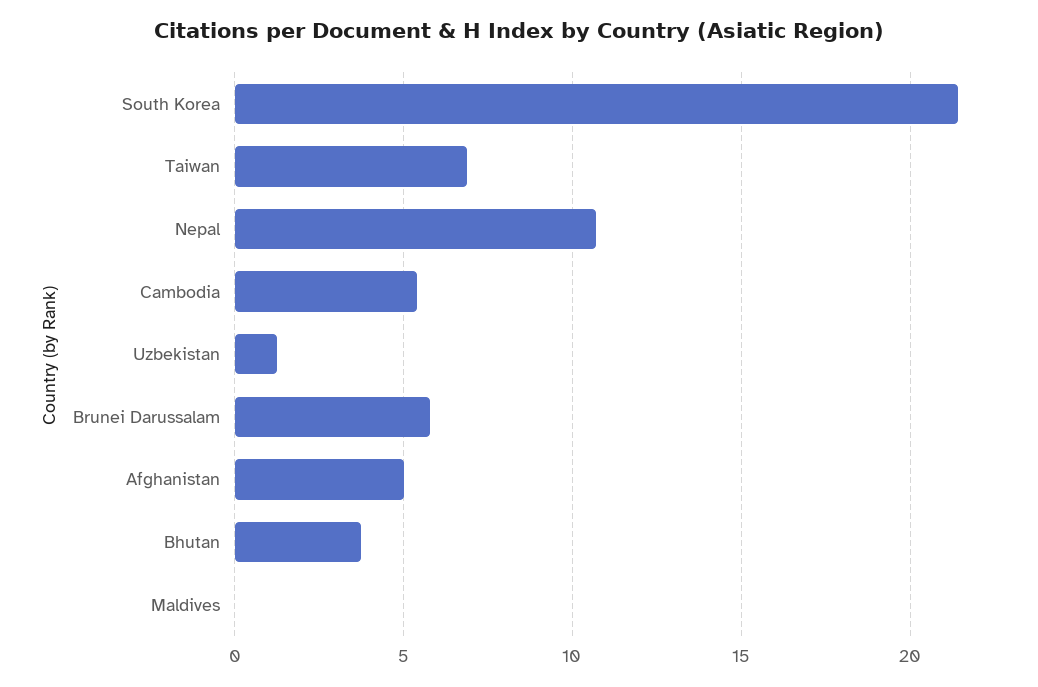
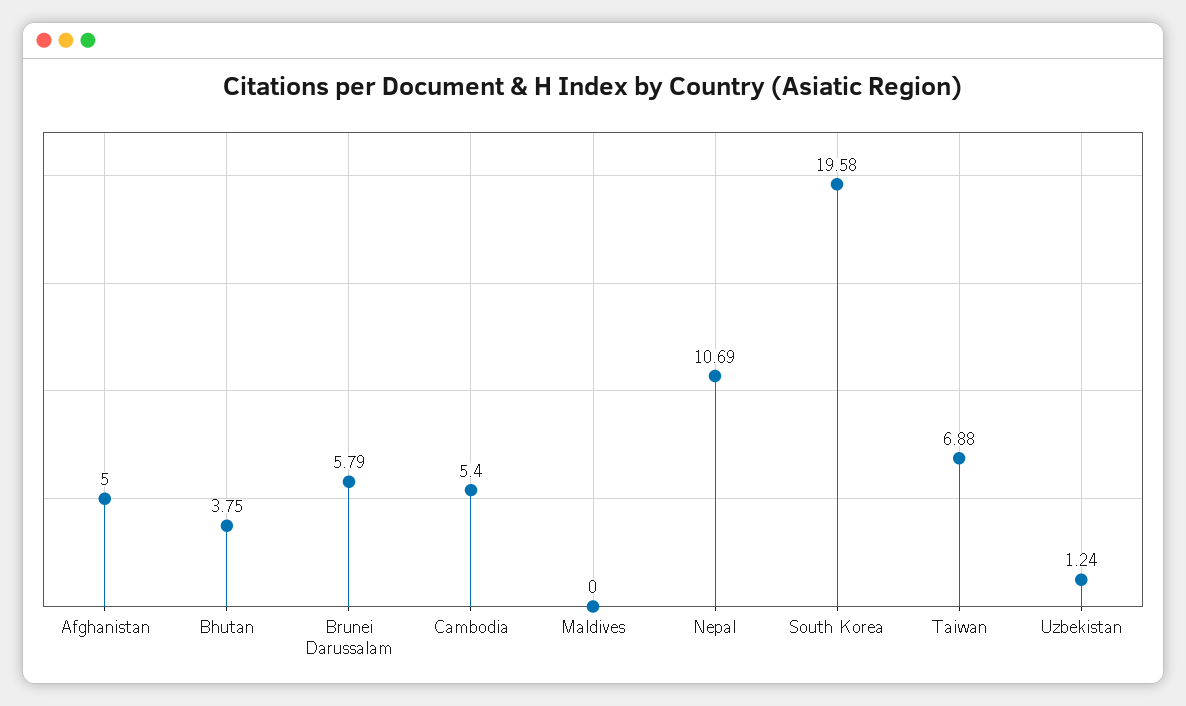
  {
-   "South Korea": 21.5,
+   "South Korea": 19.58,
    "Taiwan": 6.88,
    "Nepal": 10.69,
    "Cambodia": 5.4,
    "Uzbekistan": 1.24,
    "Brunei Darussalam": 5.79,
    "Afghanistan": 5,
    "Bhutan": 3.75,
    "Maldives": 0
  }

